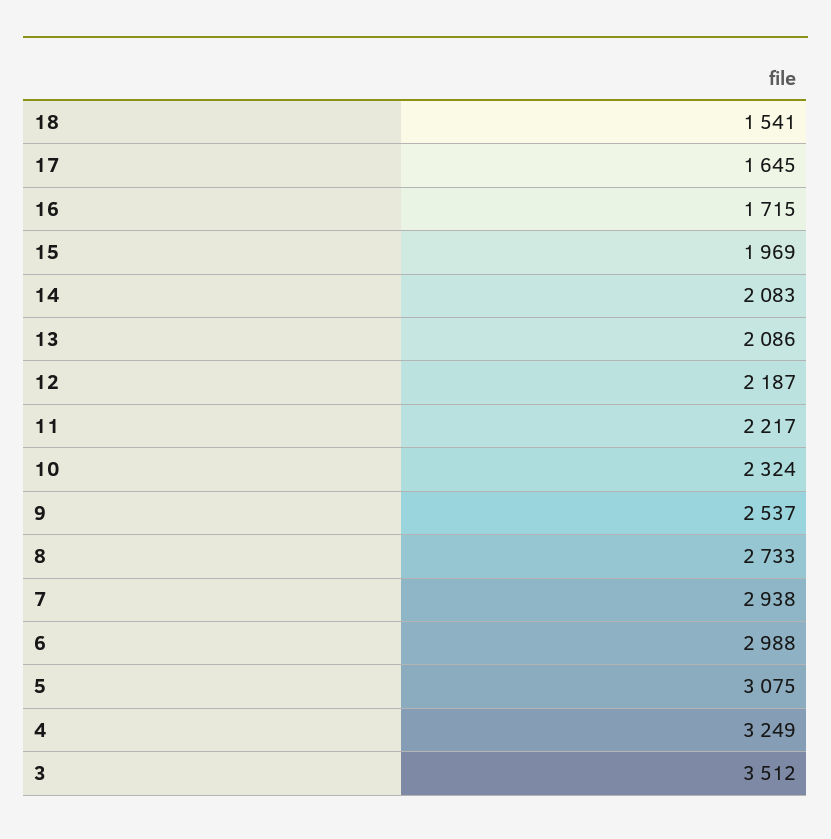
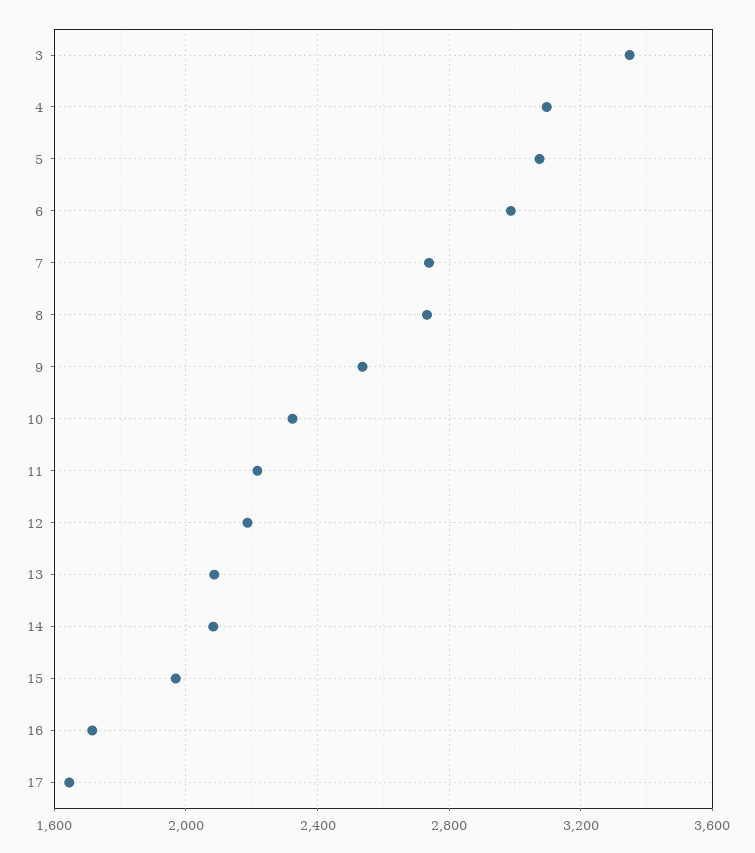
  {
-   "18": 1541,
    "17": 1645,
    "16": 1715,
    "15": 1969,
    "14": 2083,
    "13": 2086,
    "12": 2187,
    "11": 2217,
    "10": 2324,
    "9": 2537,
    "8": 2733,
-   "7": 2938,
+   "7": 2750,
    "6": 2988,
    "5": 3075,
-   "4": 3249,
+   "4": 3100,
-   "3": 3512
+   "3": 3350
  }

